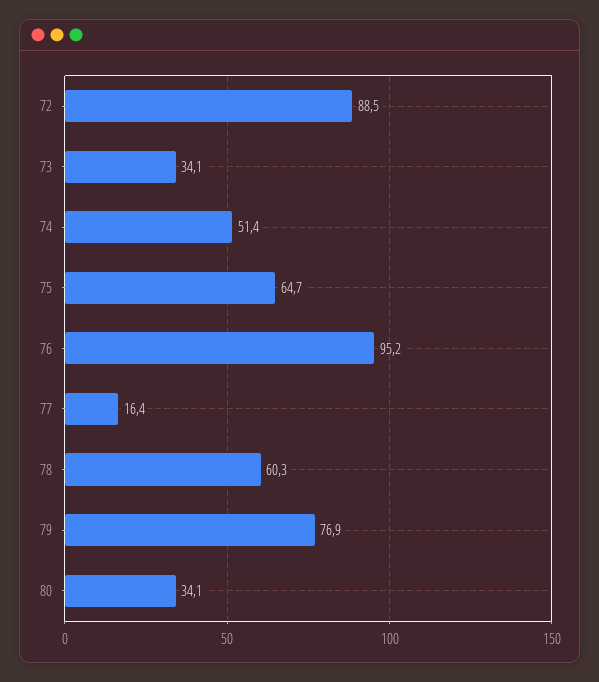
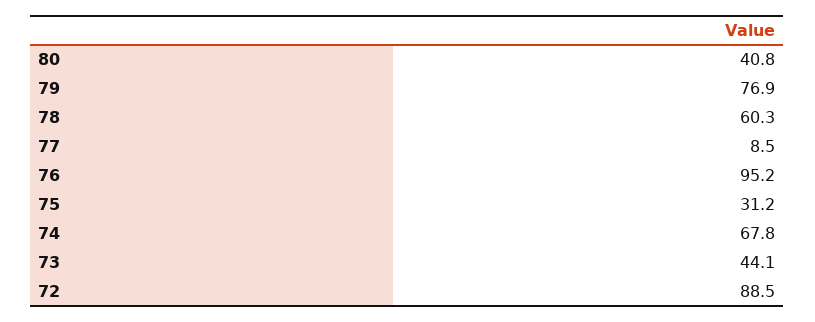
  {
    "72": 88.5,
-   "73": 34.1,
+   "73": 44.1,
-   "74": 51.4,
+   "74": 67.8,
-   "75": 64.7,
+   "75": 31.2,
    "76": 95.2,
-   "77": 16.4,
+   "77": 8.5,
    "78": 60.3,
    "79": 76.9,
-   "80": 34.1
+   "80": 40.8
  }

